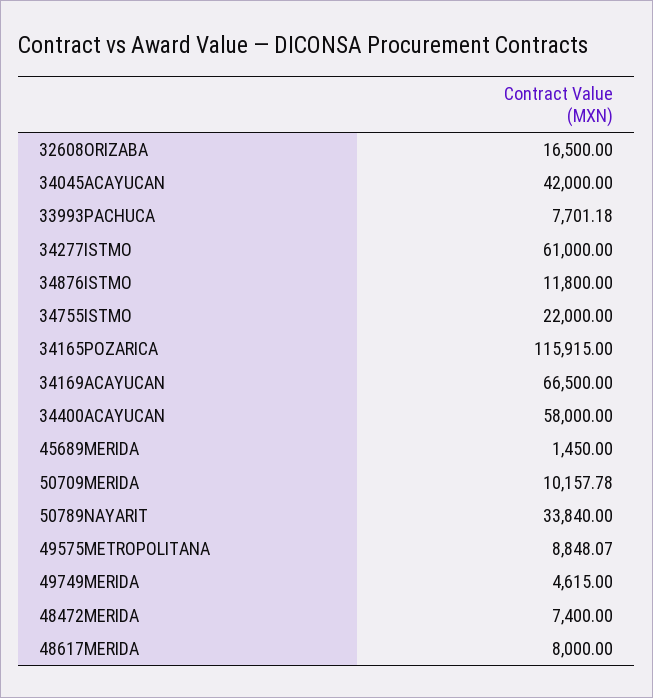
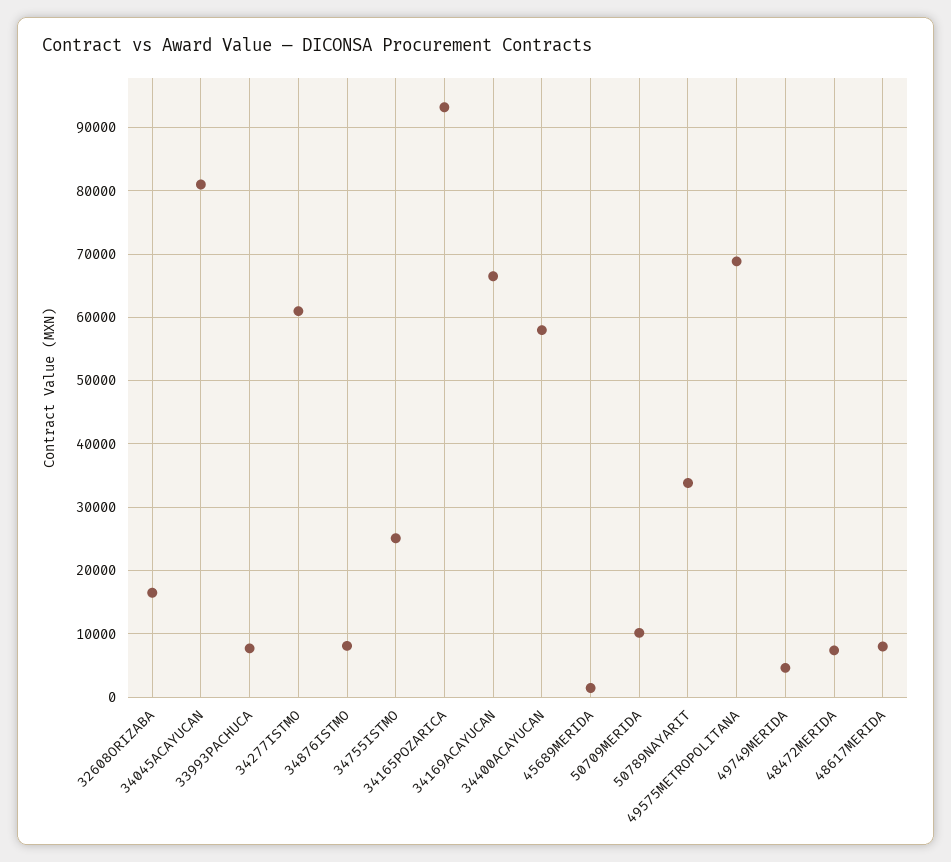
  {
    "32608ORIZABA": 16500,
-   "34045ACAYUCAN": 42000,
+   "34045ACAYUCAN": 81000,
    "33993PACHUCA": 7701.18,
    "34277ISTMO": 61000,
-   "34876ISTMO": 11800,
+   "34876ISTMO": 8000,
-   "34755ISTMO": 22000,
+   "34755ISTMO": 25000,
-   "34165POZARICA": 115915,
+   "34165POZARICA": 93000,
    "34169ACAYUCAN": 66500,
    "34400ACAYUCAN": 58000,
    "45689MERIDA": 1450,
    "50709MERIDA": 10157.78,
    "50789NAYARIT": 33840,
-   "49575METROPOLITANA": 8848.07,
+   "49575METROPOLITANA": 69000,
    "49749MERIDA": 4615,
    "48472MERIDA": 7400,
    "48617MERIDA": 8000
  }

